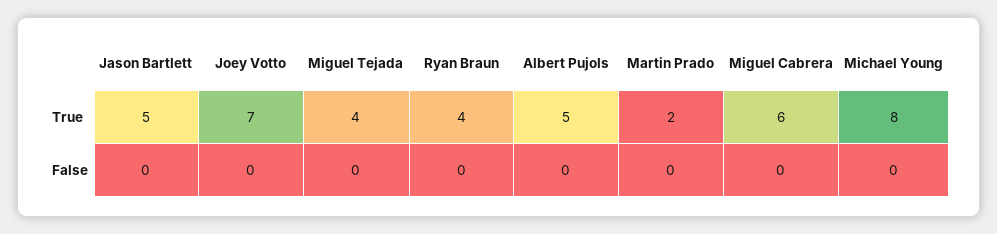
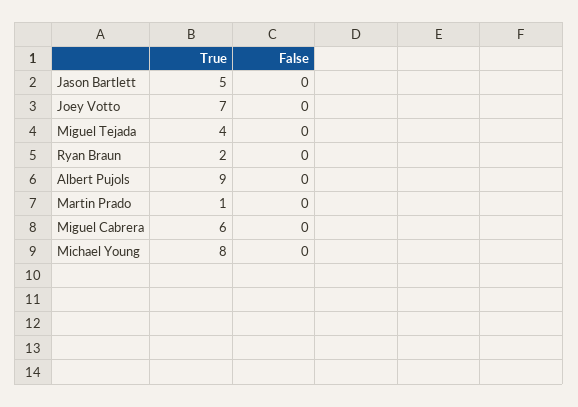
  {
    "Jason Bartlett": {
      "True": 5,
      "False": 0
    },
    "Joey Votto": {
      "True": 7,
      "False": 0
    },
    "Miguel Tejada": {
      "True": 4,
      "False": 0
    },
    "Ryan Braun": {
-     "True": 4,
+     "True": 2,
      "False": 0
    },
    "Albert Pujols": {
-     "True": 5,
+     "True": 9,
      "False": 0
    },
    "Martin Prado": {
-     "True": 2,
+     "True": 1,
      "False": 0
    },
    "Miguel Cabrera": {
      "True": 6,
      "False": 0
    },
    "Michael Young": {
      "True": 8,
      "False": 0
    }
  }

